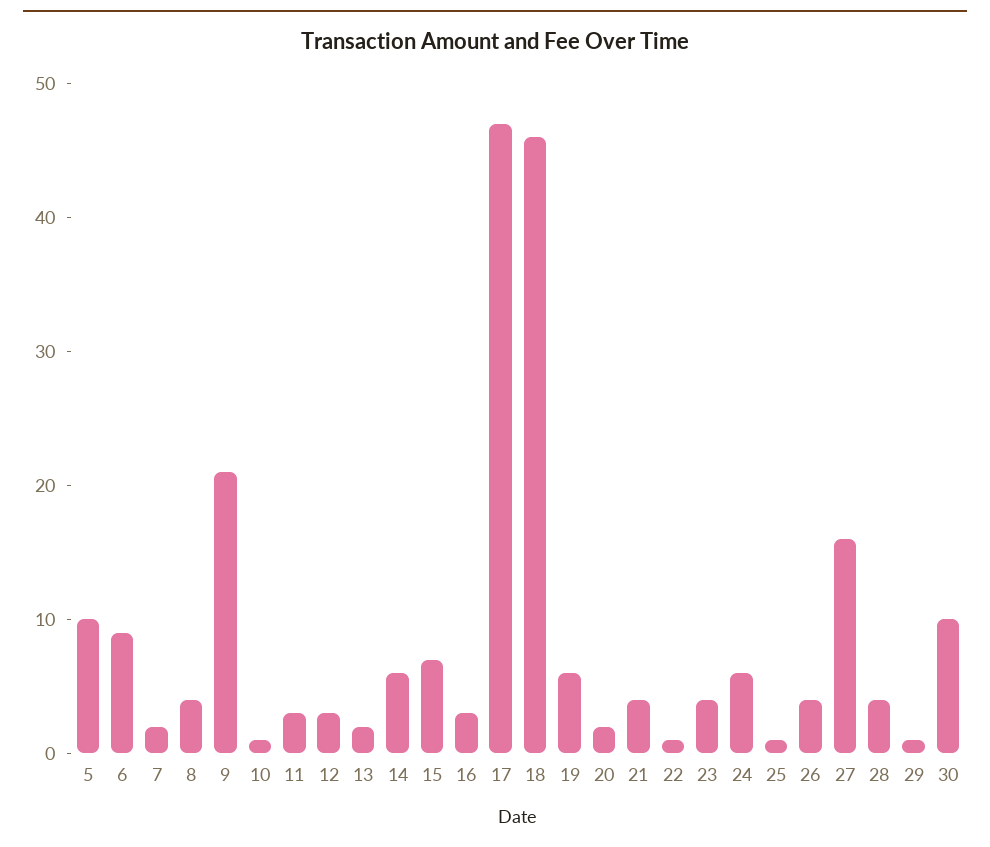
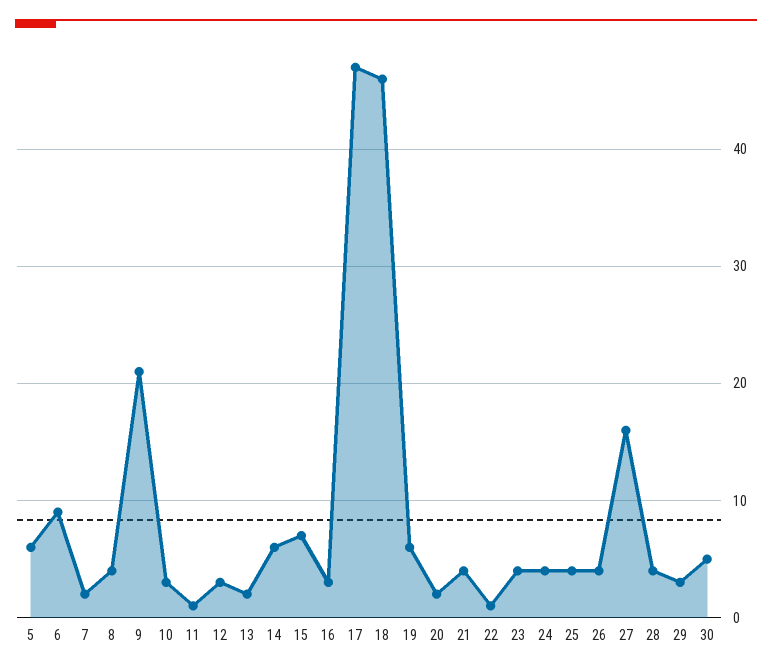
  {
-   "5": 10,
+   "5": 6,
    "6": 9,
    "7": 2,
    "8": 4,
    "9": 21,
-   "10": 1,
+   "10": 3,
-   "11": 3,
+   "11": 1,
    "12": 3,
    "13": 2,
    "14": 6,
    "15": 7,
    "16": 3,
    "17": 47,
    "18": 46,
    "19": 6,
    "20": 2,
    "21": 4,
    "22": 1,
    "23": 4,
-   "24": 6,
+   "24": 4,
-   "25": 1,
+   "25": 4,
    "26": 4,
    "27": 16,
    "28": 4,
-   "29": 1,
+   "29": 3,
-   "30": 10
+   "30": 5
  }

